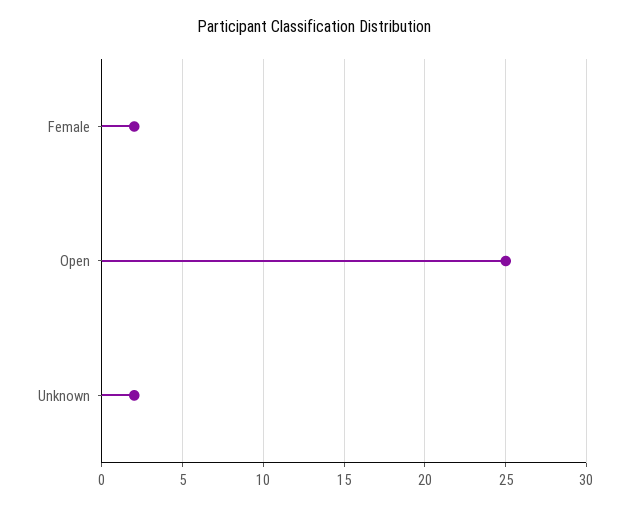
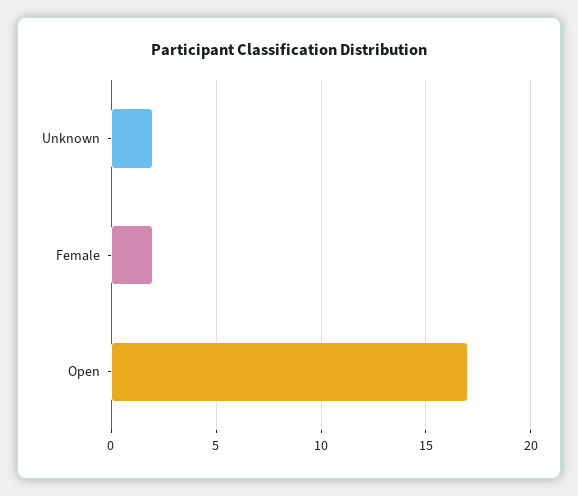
  {
    "Female": 2,
-   "Open": 25,
+   "Open": 17,
    "Unknown": 2
  }

